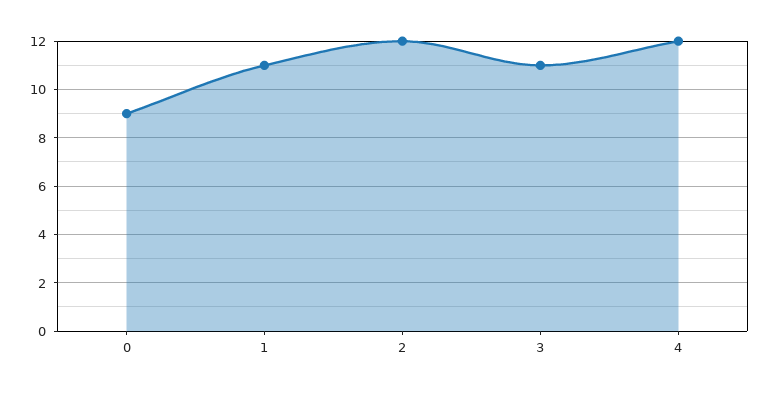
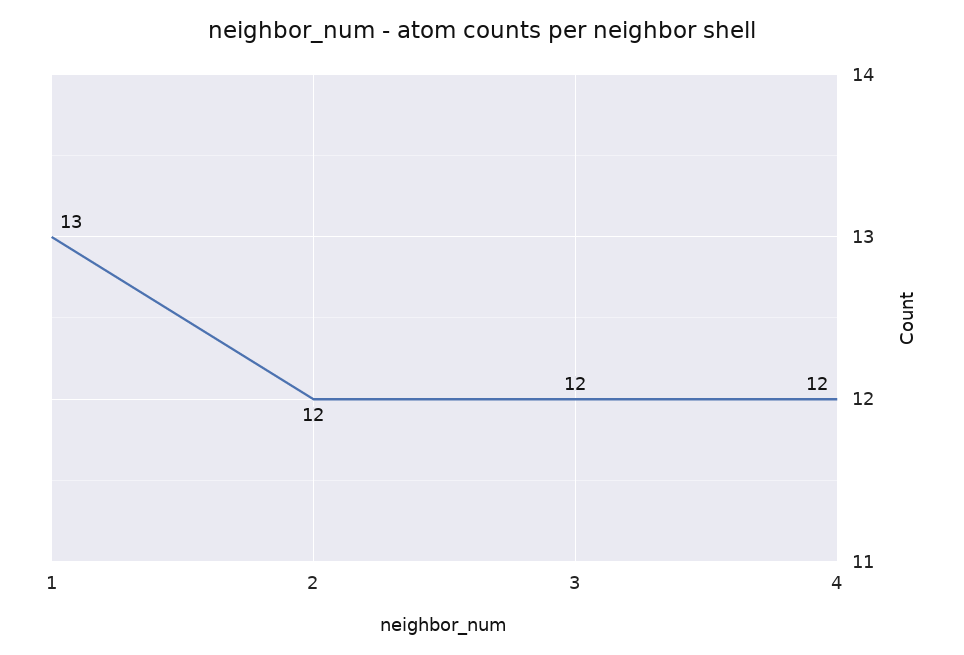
  {
-   "0": 9,
-   "1": 11,
+   "1": 13,
    "2": 12,
-   "3": 11,
+   "3": 12,
    "4": 12
  }

